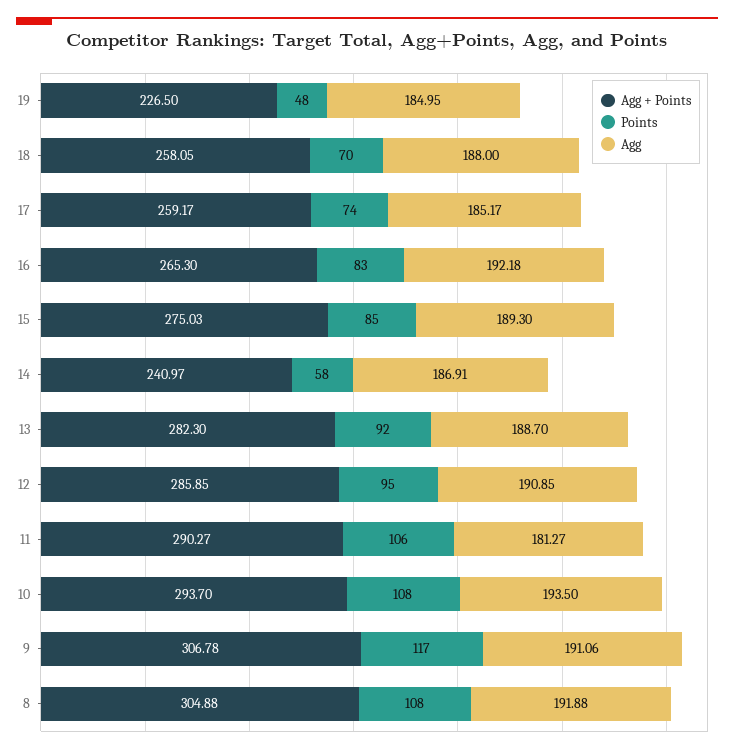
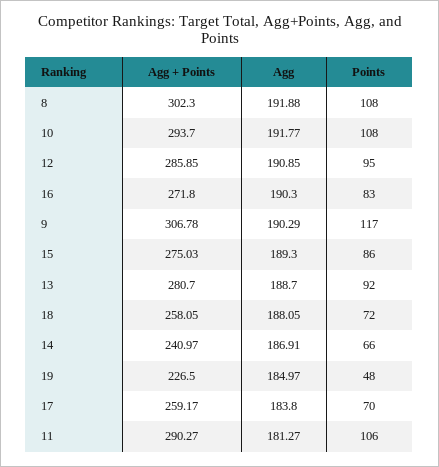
  {
    "Agg + Points": {
      "19": 226.5,
      "18": 258.05,
      "17": 259.17,
-     "16": 265.3,
+     "16": 271.8,
      "15": 275.03,
      "14": 240.97,
-     "13": 282.3,
+     "13": 280.7,
      "12": 285.85,
      "11": 290.27,
      "10": 293.7,
      "9": 306.78,
-     "8": 304.88
+     "8": 302.3
    },
    "Points": {
      "19": 48,
-     "18": 70,
+     "18": 72,
-     "17": 74,
+     "17": 70,
      "16": 83,
-     "15": 85,
+     "15": 86,
-     "14": 58,
+     "14": 66,
      "13": 92,
      "12": 95,
      "11": 106,
      "10": 108,
      "9": 117,
      "8": 108
    },
    "Agg": {
-     "19": 184.95,
+     "19": 184.97,
-     "18": 188,
+     "18": 188.05,
-     "17": 185.17,
+     "17": 183.8,
-     "16": 192.18,
+     "16": 190.3,
      "15": 189.3,
      "14": 186.91,
      "13": 188.7,
      "12": 190.85,
      "11": 181.27,
-     "10": 193.5,
+     "10": 191.77,
-     "9": 191.06,
+     "9": 190.29,
      "8": 191.88
    }
  }

